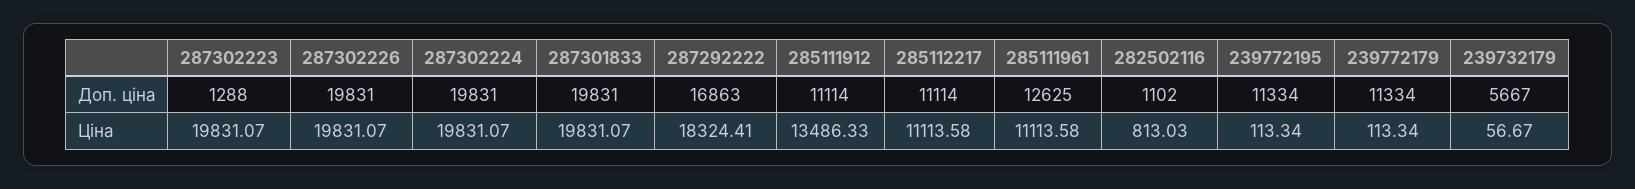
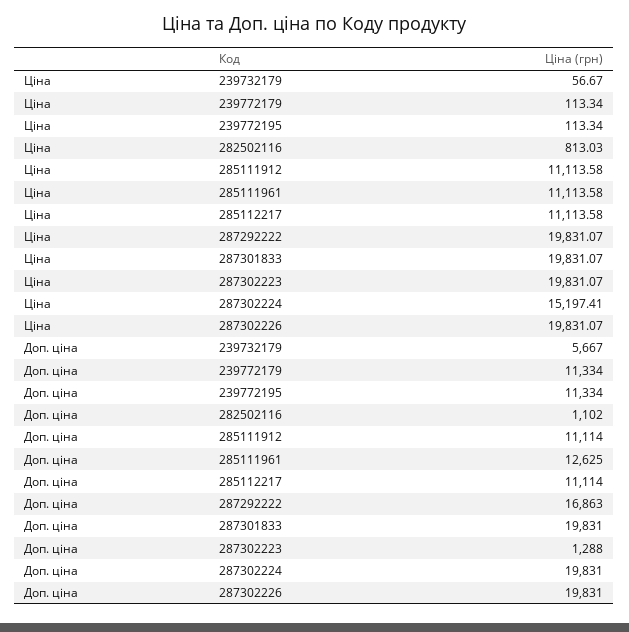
  {
    "287302223": {
      "Доп. ціна": 1288,
      "Ціна": 19831.07
    },
    "287302226": {
      "Доп. ціна": 19831,
      "Ціна": 19831.07
    },
    "287302224": {
      "Доп. ціна": 19831,
-     "Ціна": 19831.07
+     "Ціна": 15197.41
    },
    "287301833": {
      "Доп. ціна": 19831,
      "Ціна": 19831.07
    },
    "287292222": {
      "Доп. ціна": 16863,
-     "Ціна": 18324.41
+     "Ціна": 19831.07
    },
    "285111912": {
      "Доп. ціна": 11114,
-     "Ціна": 13486.33
+     "Ціна": 11113.58
    },
    "285112217": {
      "Доп. ціна": 11114,
      "Ціна": 11113.58
    },
    "285111961": {
      "Доп. ціна": 12625,
      "Ціна": 11113.58
    },
    "282502116": {
      "Доп. ціна": 1102,
      "Ціна": 813.03
    },
    "239772195": {
      "Доп. ціна": 11334,
      "Ціна": 113.34
    },
    "239772179": {
      "Доп. ціна": 11334,
      "Ціна": 113.34
    },
    "239732179": {
      "Доп. ціна": 5667,
      "Ціна": 56.67
    }
  }

